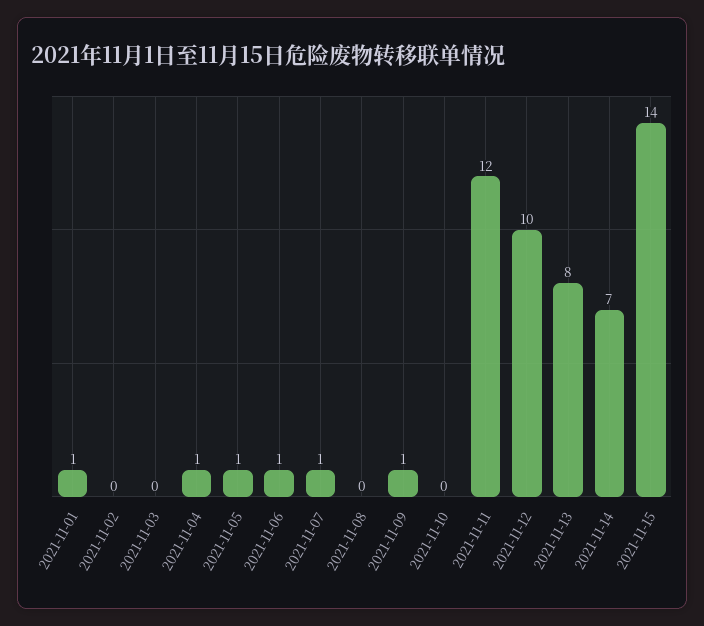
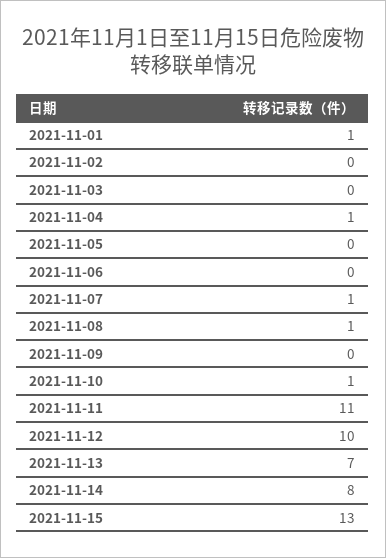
  {
    "2021-11-01": 1,
    "2021-11-02": 0,
    "2021-11-03": 0,
    "2021-11-04": 1,
-   "2021-11-05": 1,
+   "2021-11-05": 0,
-   "2021-11-06": 1,
+   "2021-11-06": 0,
    "2021-11-07": 1,
-   "2021-11-08": 0,
+   "2021-11-08": 1,
-   "2021-11-09": 1,
+   "2021-11-09": 0,
-   "2021-11-10": 0,
+   "2021-11-10": 1,
-   "2021-11-11": 12,
+   "2021-11-11": 11,
    "2021-11-12": 10,
-   "2021-11-13": 8,
+   "2021-11-13": 7,
-   "2021-11-14": 7,
+   "2021-11-14": 8,
-   "2021-11-15": 14
+   "2021-11-15": 13
  }

